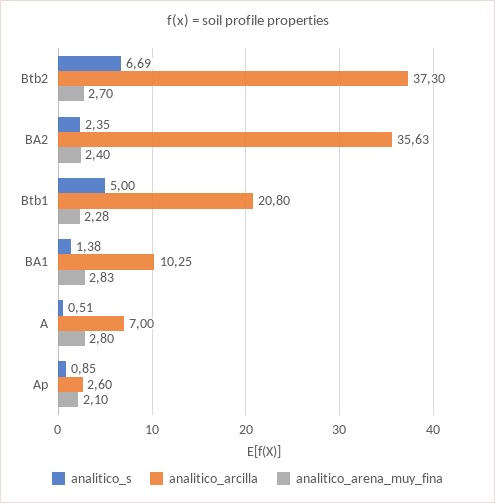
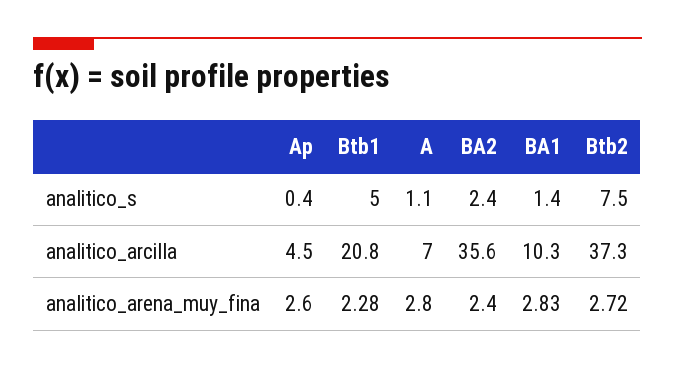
  {
    "analitico_s": {
-     "Btb2": 6.69,
+     "Btb2": 7.5,
      "BA2": 2.35,
      "Btb1": 5,
      "BA1": 1.38,
-     "A": 0.51,
+     "A": 1.1,
-     "Ap": 0.85
+     "Ap": 0.4
    },
    "analitico_arcilla": {
      "Btb2": 37.3,
      "BA2": 35.63,
      "Btb1": 20.8,
      "BA1": 10.25,
      "A": 7,
-     "Ap": 2.6
+     "Ap": 4.5
    },
    "analitico_arena_muy_fina": {
-     "Btb2": 2.7,
+     "Btb2": 2.72,
      "BA2": 2.4,
      "Btb1": 2.28,
      "BA1": 2.83,
      "A": 2.8,
-     "Ap": 2.1
+     "Ap": 2.6
    }
  }

